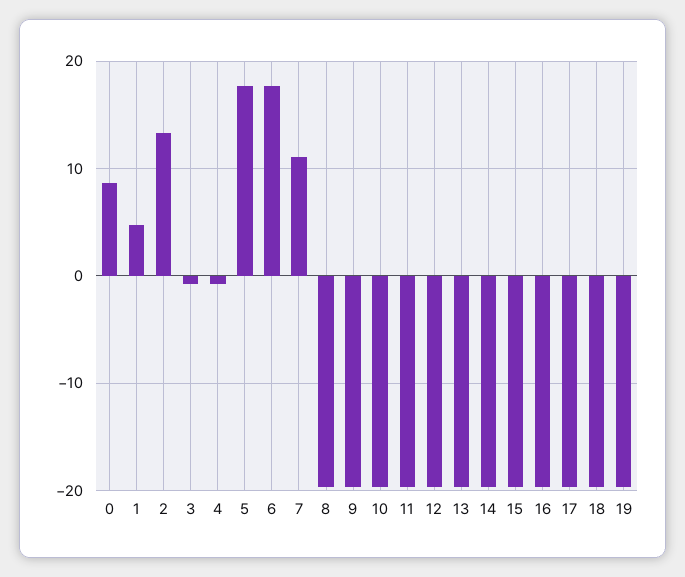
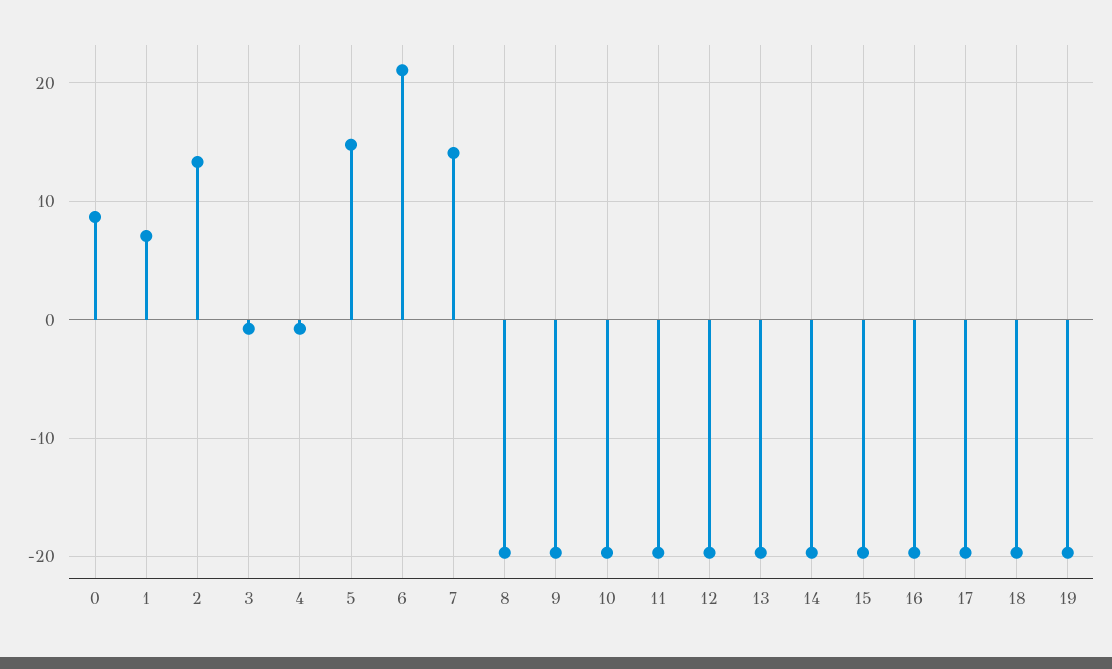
  {
    "0": 9,
-   "1": 5,
+   "1": 7,
    "2": 13,
    "3": -1,
    "4": -1,
-   "5": 18,
+   "5": 15,
-   "6": 18,
+   "6": 21,
-   "7": 11,
+   "7": 14,
    "8": -20,
    "9": -20,
    "10": -20,
    "11": -20,
    "12": -20,
    "13": -20,
    "14": -20,
    "15": -20,
    "16": -20,
    "17": -20,
    "18": -20,
    "19": -20
  }

